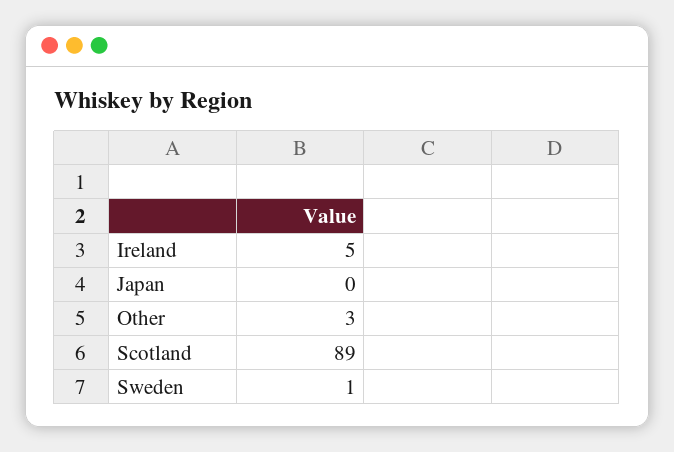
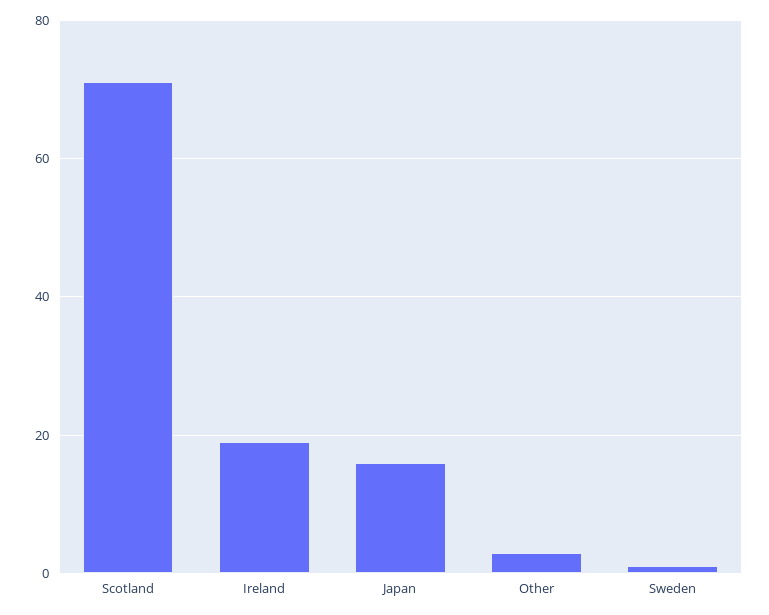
  {
-   "Ireland": 5,
+   "Ireland": 20,
-   "Japan": 0,
+   "Japan": 15,
    "Other": 3,
-   "Scotland": 89,
+   "Scotland": 70,
    "Sweden": 1
  }

